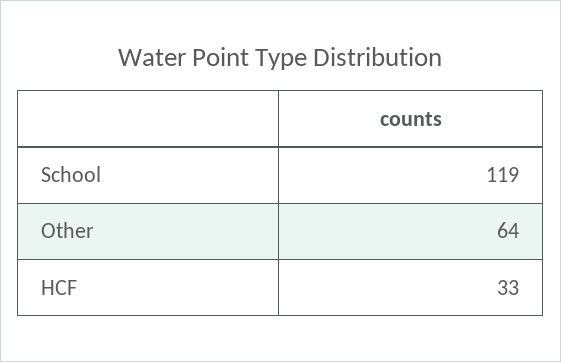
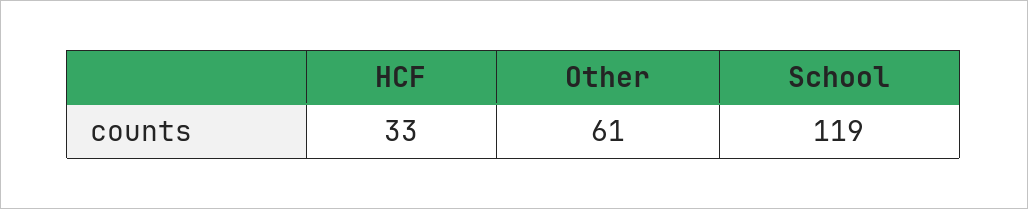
  {
    "School": 119,
-   "Other": 64,
+   "Other": 61,
    "HCF": 33
  }

